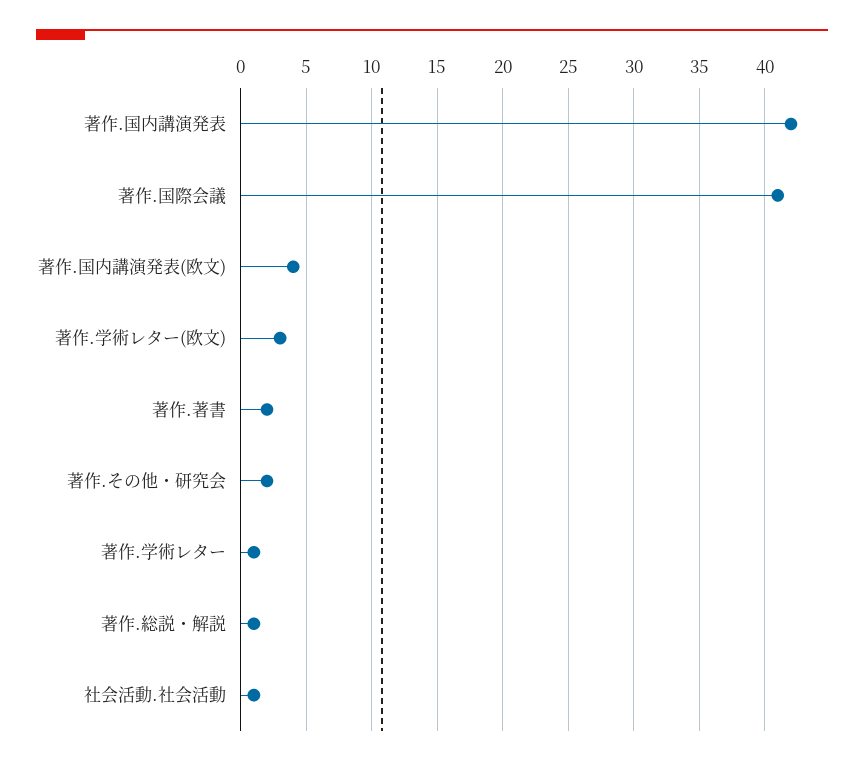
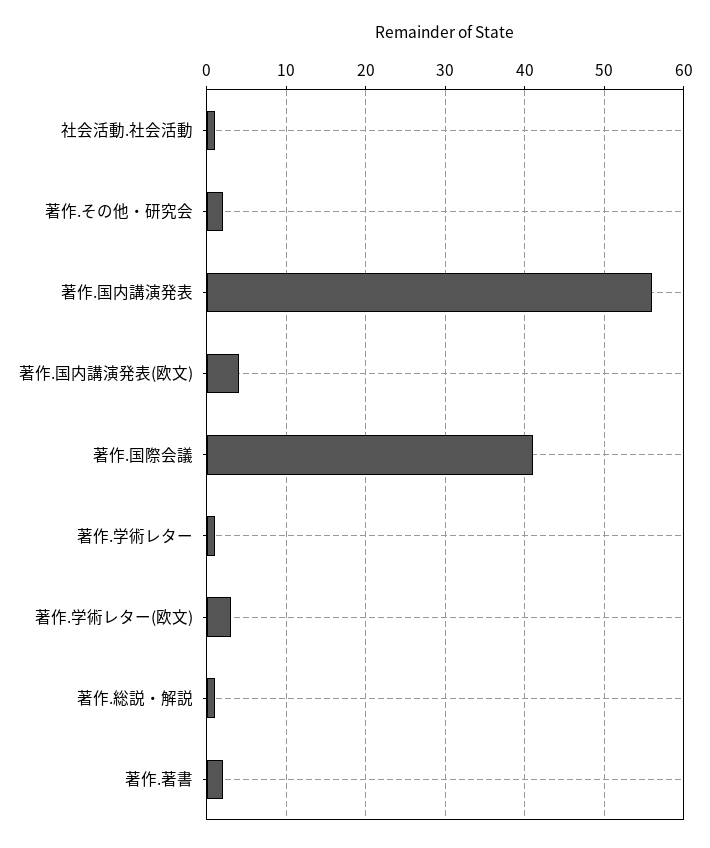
  {
-   "著作.国内講演発表": 42,
+   "著作.国内講演発表": 56,
    "著作.国際会議": 41,
    "著作.国内講演発表(欧文)": 4,
    "著作.学術レター(欧文)": 3,
    "著作.著書": 2,
    "著作.その他・研究会": 2,
    "著作.学術レター": 1,
    "著作.総説・解説": 1,
    "社会活動.社会活動": 1
  }

